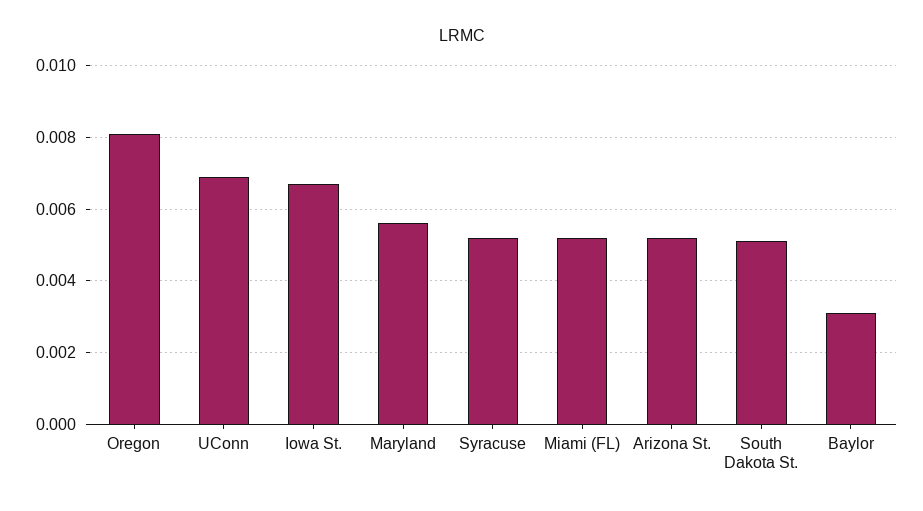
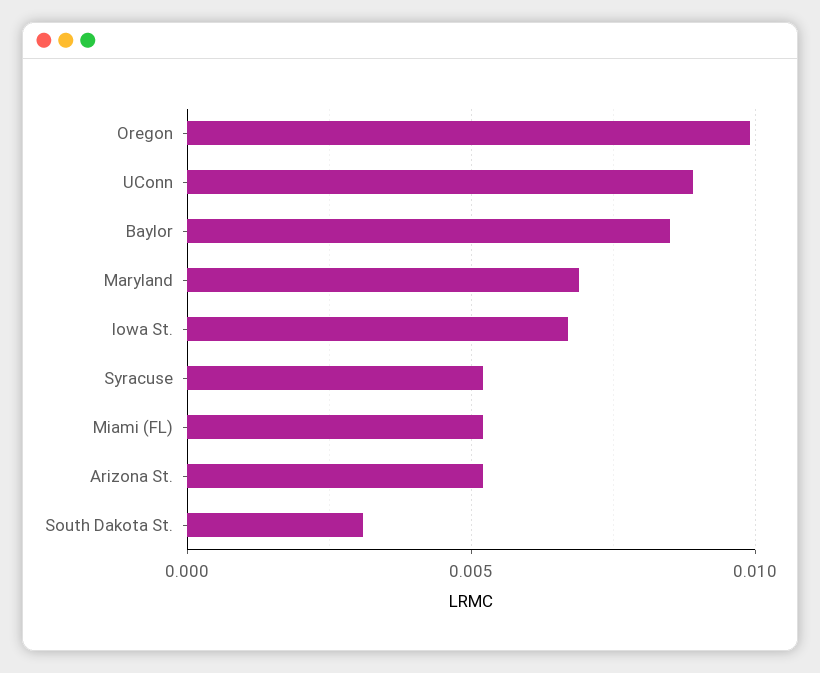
  {
-   "Oregon": 0.008,
+   "Oregon": 0.01,
-   "UConn": 0.007,
+   "UConn": 0.009,
    "Iowa St.": 0.0065,
-   "Maryland": 0.0055,
+   "Maryland": 0.007,
    "Syracuse": 0.005,
    "Miami (FL)": 0.005,
    "Arizona St.": 0.005,
-   "South Dakota St.": 0.005,
+   "South Dakota St.": 0.003,
-   "Baylor": 0.003
+   "Baylor": 0.0085
  }

